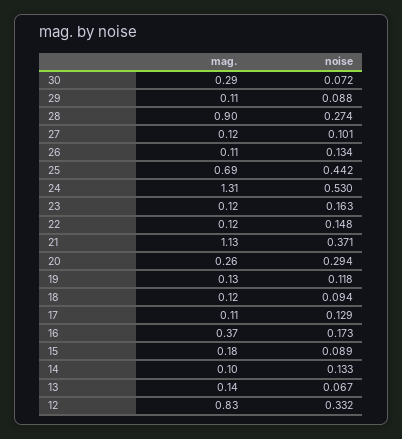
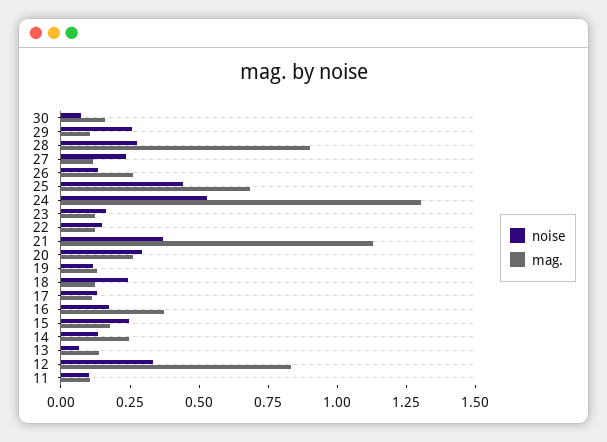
  {
    "mag.": {
-     "30": 0.29,
+     "30": 0.15,
      "29": 0.11,
      "28": 0.9,
      "27": 0.12,
-     "26": 0.11,
+     "26": 0.25,
      "25": 0.69,
      "24": 1.31,
      "23": 0.12,
      "22": 0.12,
      "21": 1.13,
      "20": 0.26,
      "19": 0.13,
      "18": 0.12,
      "17": 0.11,
      "16": 0.37,
      "15": 0.18,
-     "14": 0.1,
+     "14": 0.25,
      "13": 0.14,
-     "12": 0.83
+     "12": 0.83,
+     "11": 0.1
    },
    "noise": {
      "30": 0.072,
-     "29": 0.088,
+     "29": 0.25,
      "28": 0.274,
-     "27": 0.101,
+     "27": 0.25,
      "26": 0.134,
      "25": 0.442,
      "24": 0.53,
      "23": 0.163,
      "22": 0.148,
      "21": 0.371,
      "20": 0.294,
      "19": 0.118,
-     "18": 0.094,
+     "18": 0.25,
      "17": 0.129,
      "16": 0.173,
-     "15": 0.089,
+     "15": 0.25,
      "14": 0.133,
      "13": 0.067,
-     "12": 0.332
+     "12": 0.332,
+     "11": 0.1
    }
  }

